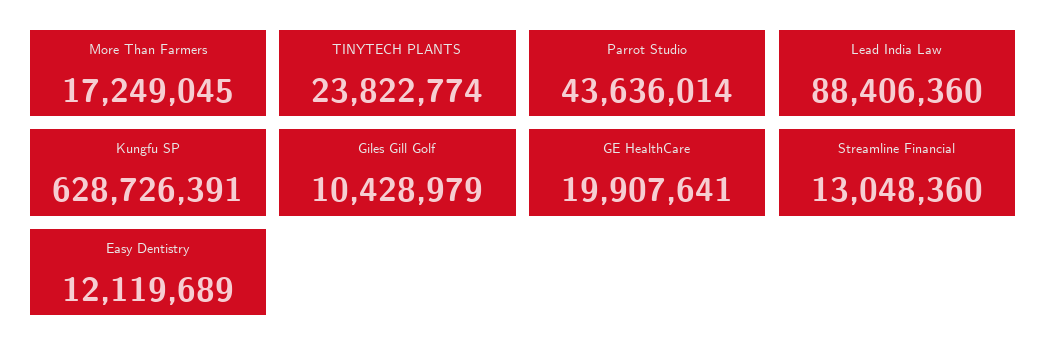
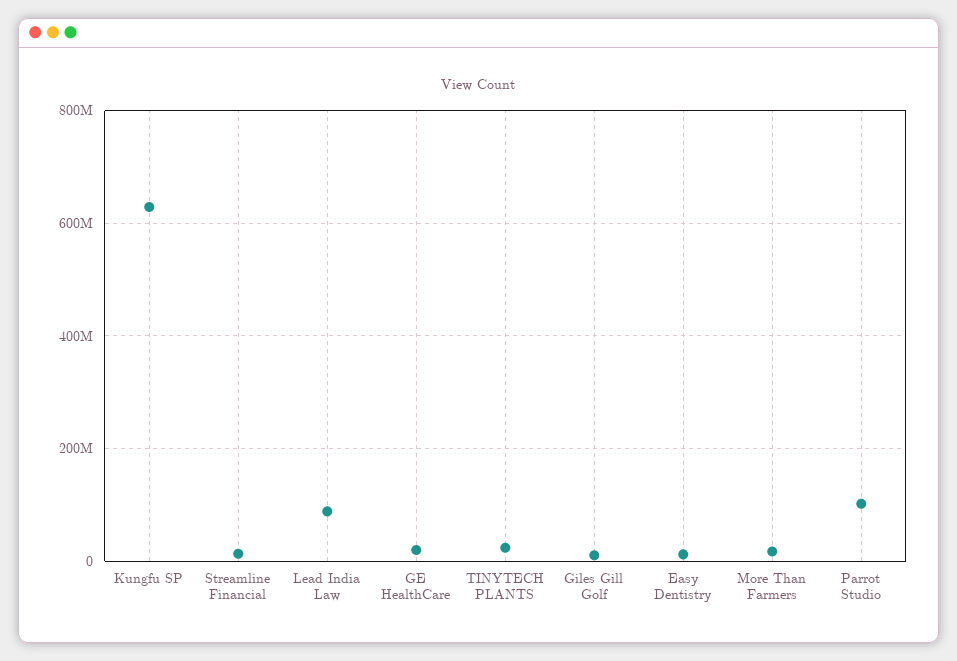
  {
    "More Than Farmers": 17249045,
    "TINYTECH PLANTS": 23822774,
-   "Parrot Studio": 43636014,
+   "Parrot Studio": 100000000,
    "Lead India Law": 88406360,
    "Kungfu SP": 628726391,
    "Giles Gill Golf": 10428979,
    "GE HealthCare": 19907641,
    "Streamline Financial": 13048360,
    "Easy Dentistry": 12119689
  }

